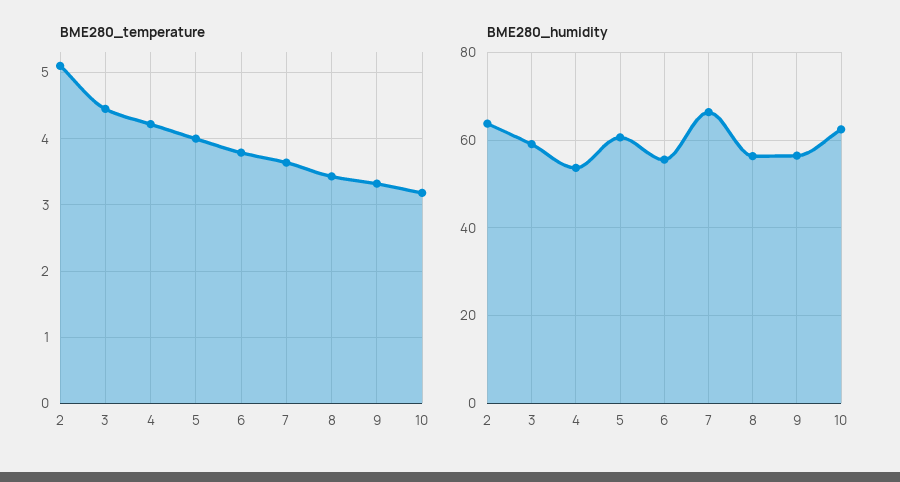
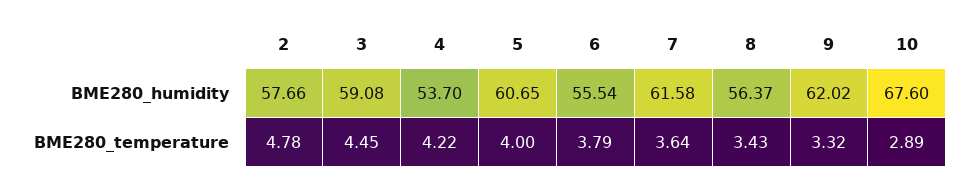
  {
    "BME280_temperature": {
-     "2": 5.1,
+     "2": 4.78,
      "3": 4.45,
      "4": 4.22,
      "5": 4,
      "6": 3.79,
      "7": 3.64,
      "8": 3.43,
      "9": 3.32,
-     "10": 3.2
+     "10": 2.89
    },
    "BME280_humidity": {
-     "2": 64,
+     "2": 57.66,
      "3": 59.08,
      "4": 53.7,
      "5": 60.65,
      "6": 55.54,
-     "7": 66,
+     "7": 61.58,
      "8": 56.37,
-     "9": 56,
+     "9": 62.02,
-     "10": 62
+     "10": 67.6
    }
  }

